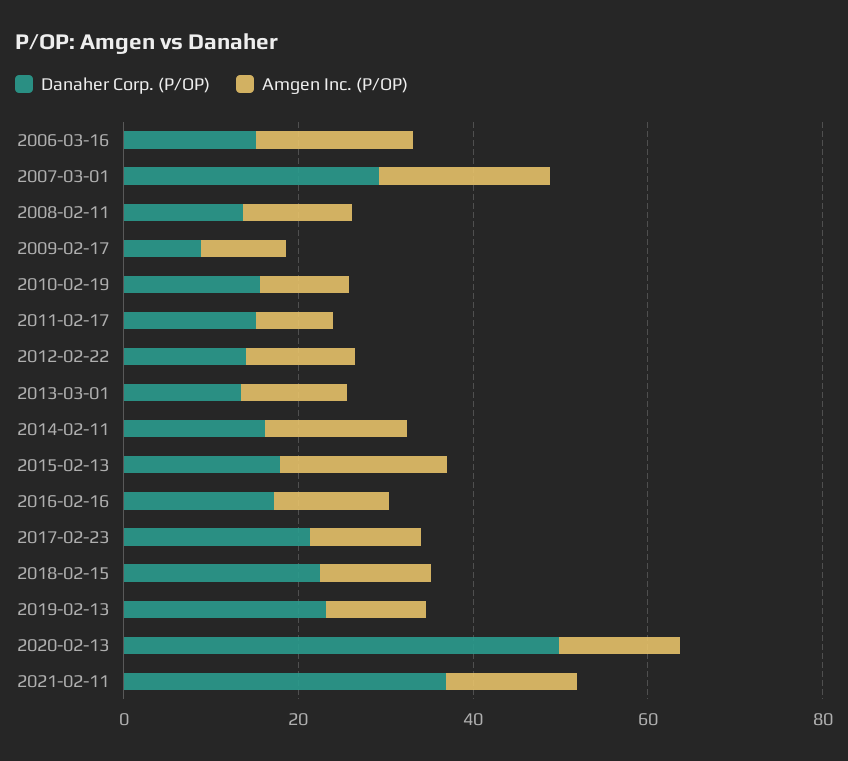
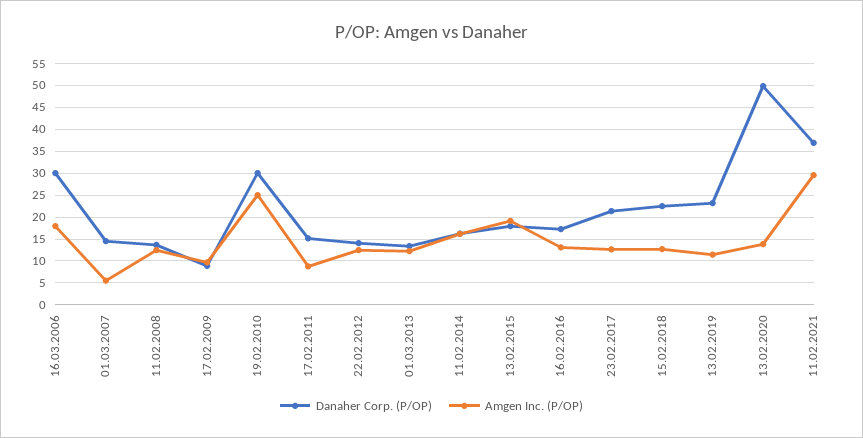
  {
    "Danaher Corp. (P/OP)": {
-     "2006-03-16": 15,
+     "2006-03-16": 30,
-     "2007-03-01": 30,
+     "2007-03-01": 15,
      "2008-02-11": 12.5,
      "2009-02-17": 10,
-     "2010-02-19": 15,
+     "2010-02-19": 30,
      "2011-02-17": 15,
      "2012-02-22": 15,
      "2013-03-01": 12.5,
      "2014-02-11": 15,
      "2015-02-13": 17.5,
      "2016-02-16": 17.5,
      "2017-02-23": 22.5,
      "2018-02-15": 22.5,
      "2019-02-13": 22.5,
      "2020-02-13": 50,
      "2021-02-11": 37.5
    },
    "Amgen Inc. (P/OP)": {
      "2006-03-16": 17.5,
-     "2007-03-01": 20,
+     "2007-03-01": 5,
      "2008-02-11": 12.5,
      "2009-02-17": 10,
-     "2010-02-19": 10,
+     "2010-02-19": 25,
      "2011-02-17": 10,
      "2012-02-22": 12.5,
      "2013-03-01": 12.5,
      "2014-02-11": 15,
      "2015-02-13": 20,
      "2016-02-16": 12.5,
      "2017-02-23": 12.5,
      "2018-02-15": 12.5,
      "2019-02-13": 12.5,
      "2020-02-13": 15,
-     "2021-02-11": 15
+     "2021-02-11": 30
    }
  }

